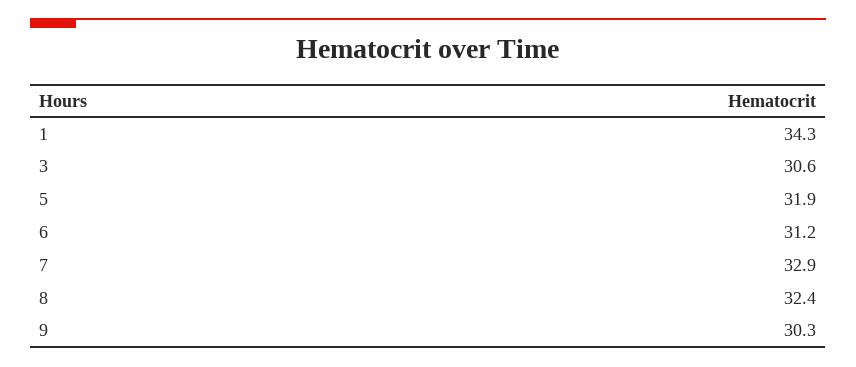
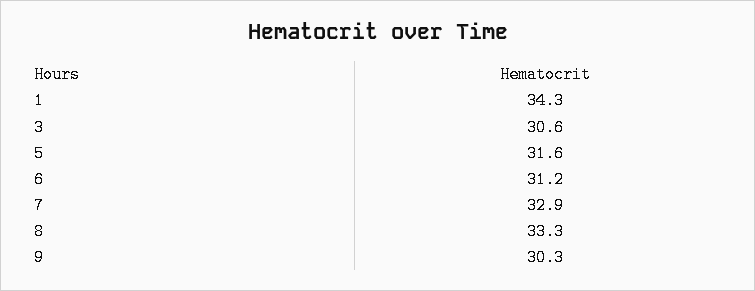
  {
    "1": 34.3,
    "3": 30.6,
-   "5": 31.9,
+   "5": 31.6,
    "6": 31.2,
    "7": 32.9,
-   "8": 32.4,
+   "8": 33.3,
    "9": 30.3
  }

